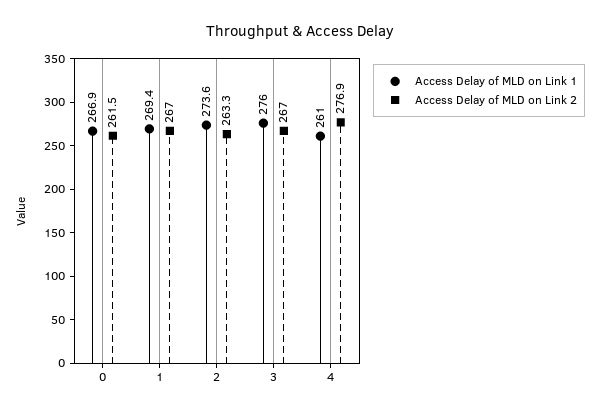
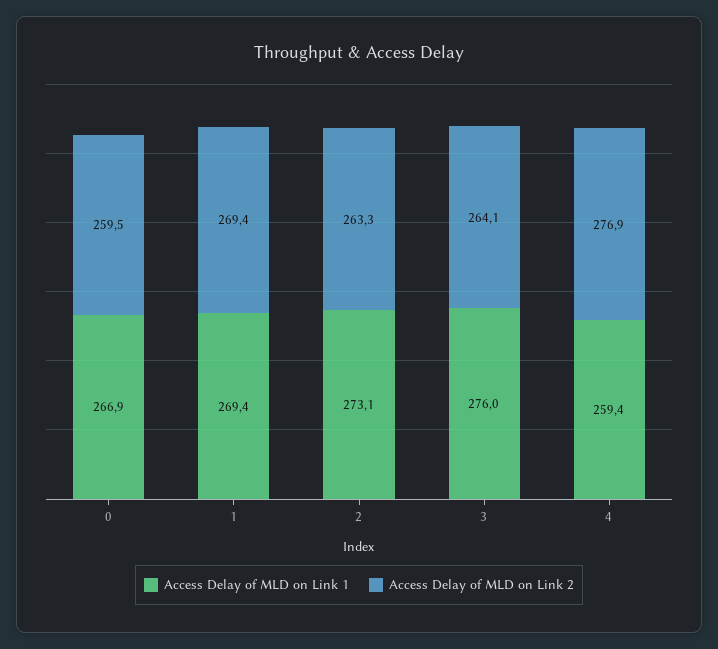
  {
    "Access Delay of MLD on Link 1": {
      "0": 266.9,
      "1": 269.4,
-     "2": 273.6,
+     "2": 273.1,
      "3": 276,
-     "4": 261
+     "4": 259.4
    },
    "Access Delay of MLD on Link 2": {
-     "0": 261.5,
+     "0": 259.5,
-     "1": 267,
+     "1": 269.4,
      "2": 263.3,
-     "3": 267,
+     "3": 264.1,
      "4": 276.9
    }
  }

